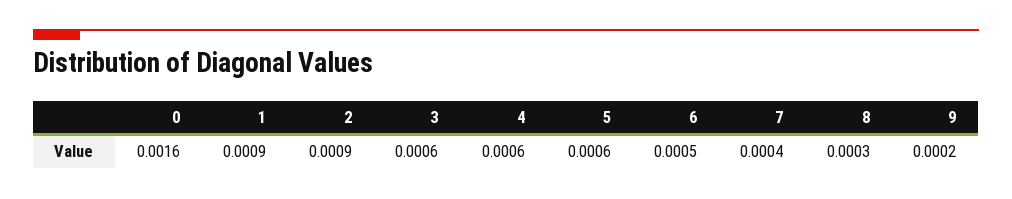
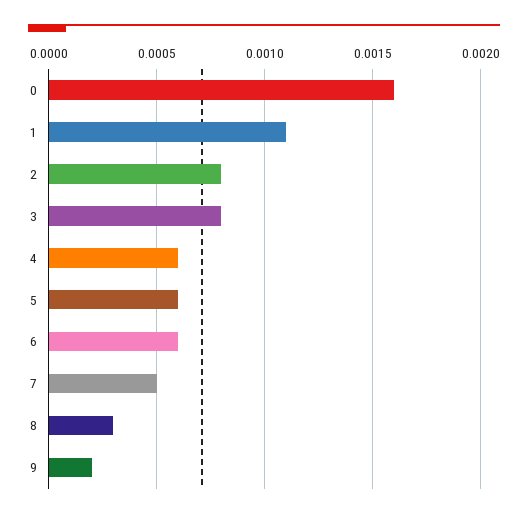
  {
    "0": 0.0016,
-   "1": 0.0009,
+   "1": 0.0011,
-   "2": 0.0009,
+   "2": 0.0008,
-   "3": 0.0006,
+   "3": 0.0008,
    "4": 0.0006,
    "5": 0.0006,
-   "6": 0.0005,
+   "6": 0.0006,
-   "7": 0.0004,
+   "7": 0.0005,
    "8": 0.0003,
    "9": 0.0002
  }

